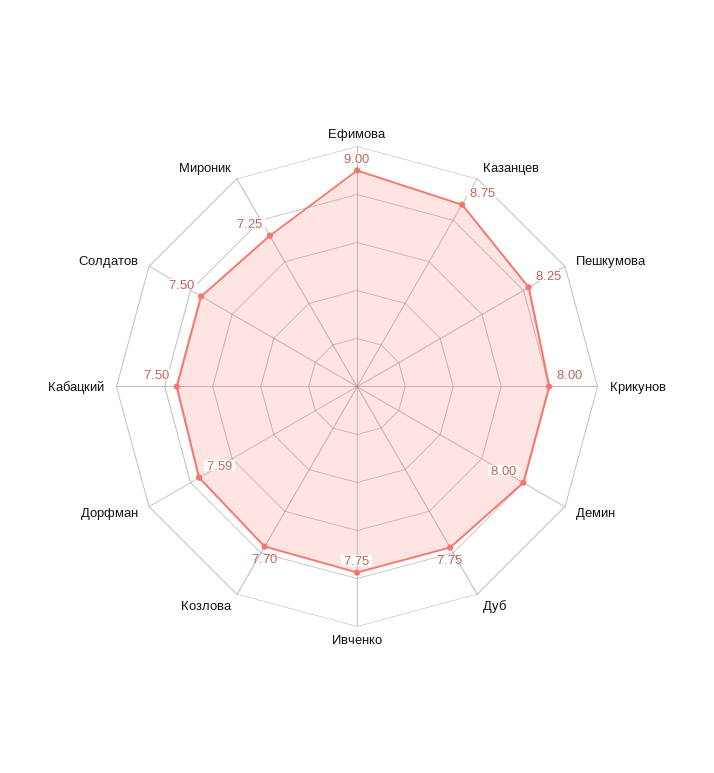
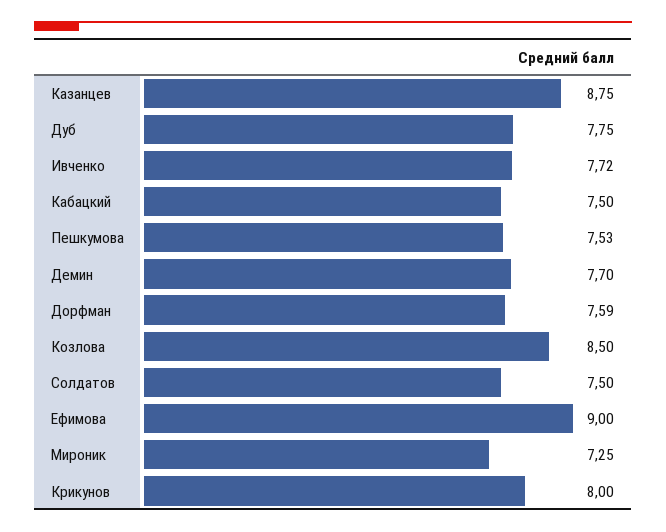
  {
    "Ефимова": 9,
    "Казанцев": 8.75,
-   "Пешкумова": 8.25,
+   "Пешкумова": 7.53,
    "Крикунов": 8,
-   "Демин": 8,
+   "Демин": 7.7,
    "Дуб": 7.75,
-   "Ивченко": 7.75,
+   "Ивченко": 7.72,
-   "Козлова": 7.7,
+   "Козлова": 8.5,
    "Дорфман": 7.59,
    "Кабацкий": 7.5,
    "Солдатов": 7.5,
    "Мироник": 7.25
  }

